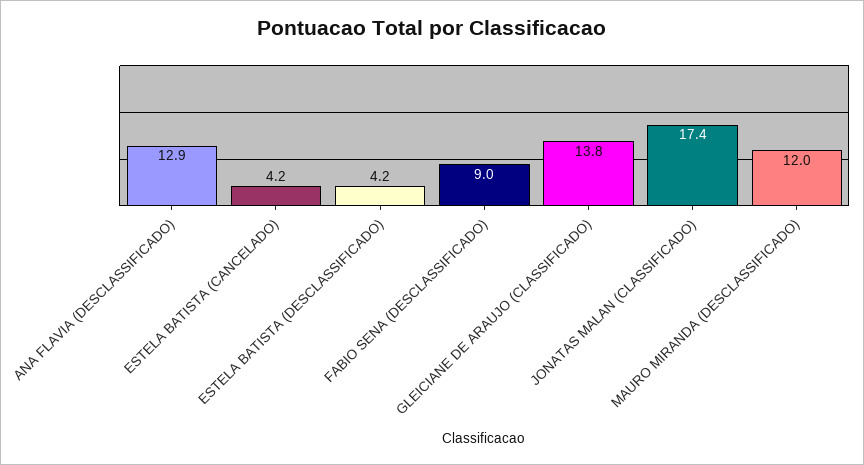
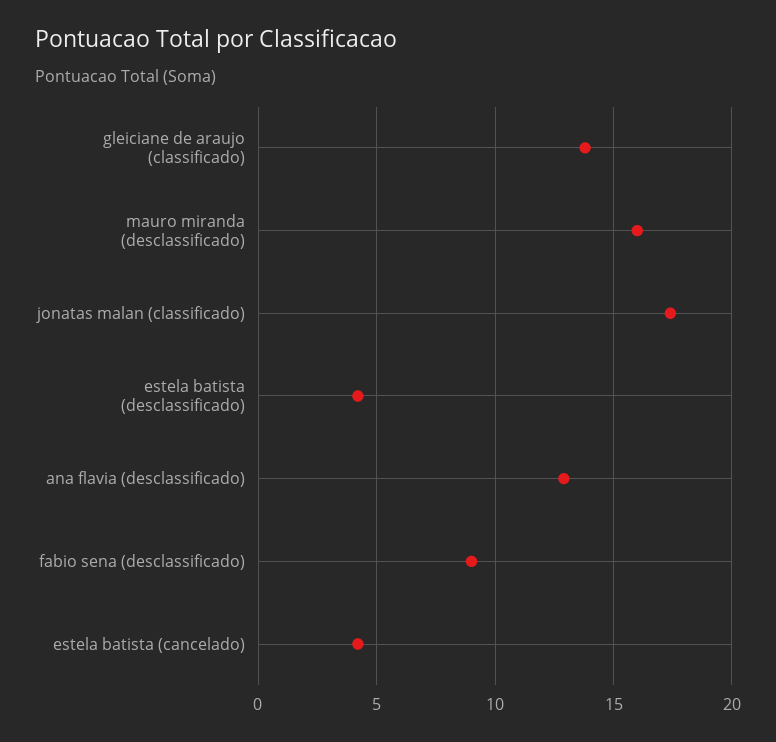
  {
    "ANA FLAVIA (DESCLASSIFICADO)": 12.9,
    "ESTELA BATISTA (CANCELADO)": 4.2,
    "ESTELA BATISTA (DESCLASSIFICADO)": 4.2,
    "FABIO SENA (DESCLASSIFICADO)": 9,
    "GLEICIANE DE ARAUJO (CLASSIFICADO)": 13.8,
    "JONATAS MALAN (CLASSIFICADO)": 17.4,
-   "MAURO MIRANDA (DESCLASSIFICADO)": 12
+   "MAURO MIRANDA (DESCLASSIFICADO)": 16
  }

